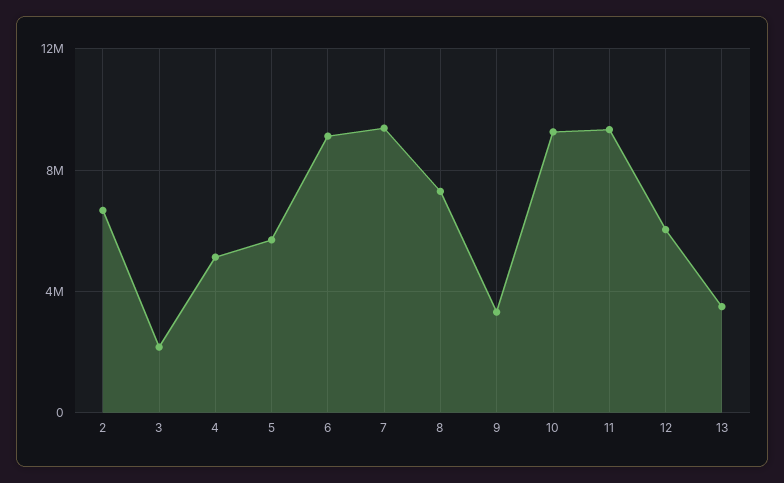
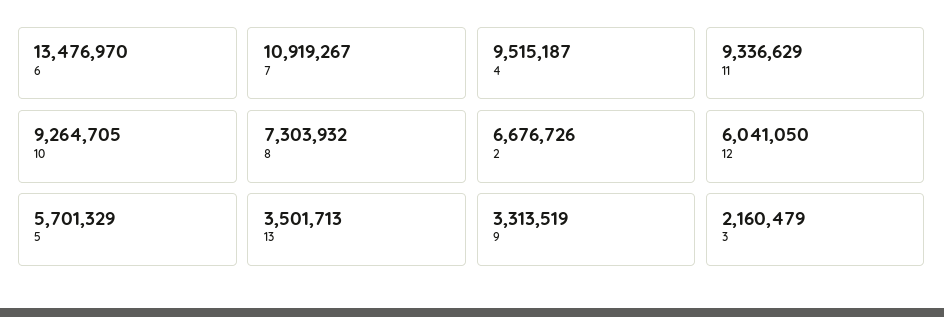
  {
    "2": 6676726,
    "3": 2160479,
-   "4": 5000000,
+   "4": 9515187,
    "5": 5701329,
-   "6": 9000000,
+   "6": 13476970,
-   "7": 9500000,
+   "7": 10919267,
    "8": 7303932,
    "9": 3313519,
    "10": 9264705,
    "11": 9336629,
    "12": 6041050,
    "13": 3501713
  }

